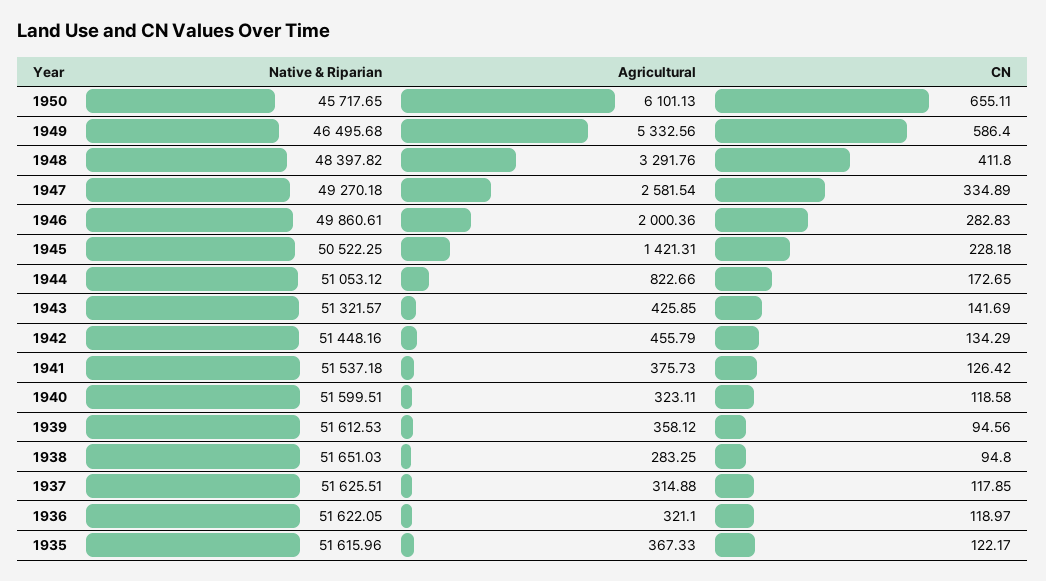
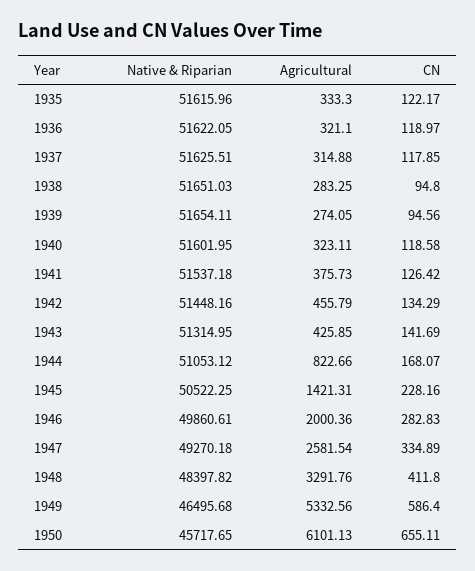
  {
    "Native & Riparian": {
      "1950": 45717.65,
      "1949": 46495.68,
      "1948": 48397.82,
      "1947": 49270.18,
      "1946": 49860.61,
      "1945": 50522.25,
      "1944": 51053.12,
-     "1943": 51321.57,
+     "1943": 51314.95,
      "1942": 51448.16,
      "1941": 51537.18,
-     "1940": 51599.51,
+     "1940": 51601.95,
-     "1939": 51612.53,
+     "1939": 51654.11,
      "1938": 51651.03,
      "1937": 51625.51,
      "1936": 51622.05,
      "1935": 51615.96
    },
    "Agricultural": {
      "1950": 6101.13,
      "1949": 5332.56,
      "1948": 3291.76,
      "1947": 2581.54,
      "1946": 2000.36,
      "1945": 1421.31,
      "1944": 822.66,
      "1943": 425.85,
      "1942": 455.79,
      "1941": 375.73,
      "1940": 323.11,
-     "1939": 358.12,
+     "1939": 274.05,
      "1938": 283.25,
      "1937": 314.88,
      "1936": 321.1,
-     "1935": 367.33
+     "1935": 333.3
    },
    "CN": {
      "1950": 655.11,
      "1949": 586.4,
      "1948": 411.8,
      "1947": 334.89,
      "1946": 282.83,
-     "1945": 228.18,
+     "1945": 228.16,
-     "1944": 172.65,
+     "1944": 168.07,
      "1943": 141.69,
      "1942": 134.29,
      "1941": 126.42,
      "1940": 118.58,
      "1939": 94.56,
      "1938": 94.8,
      "1937": 117.85,
      "1936": 118.97,
      "1935": 122.17
    }
  }

